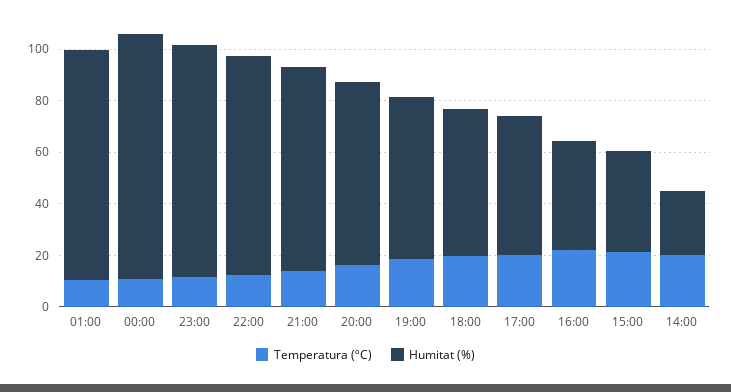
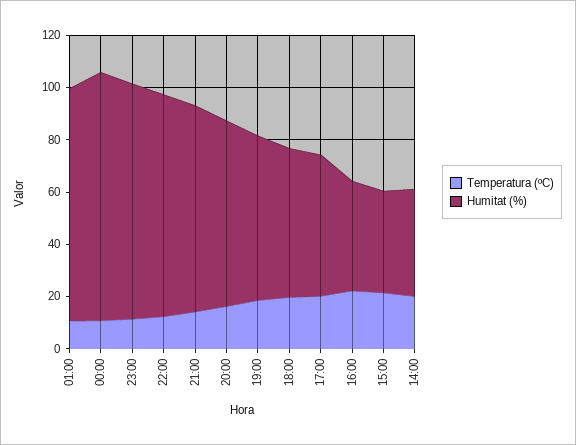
  {
    "Temperatura (ºC)": {
      "01:00": 10,
      "00:00": 10,
      "23:00": 10,
      "22:00": 10,
      "21:00": 15,
      "20:00": 15,
      "19:00": 20,
      "18:00": 20,
      "17:00": 20,
      "16:00": 20,
      "15:00": 20,
      "14:00": 20
    },
    "Humitat (%)": {
      "01:00": 90,
      "00:00": 95,
      "23:00": 90,
      "22:00": 85,
      "21:00": 80,
      "20:00": 70,
      "19:00": 65,
      "18:00": 55,
      "17:00": 55,
      "16:00": 40,
      "15:00": 40,
-     "14:00": 25
+     "14:00": 40
    }
  }

